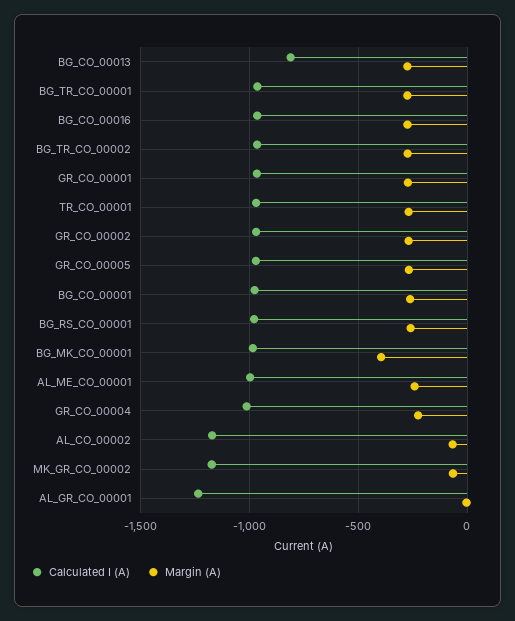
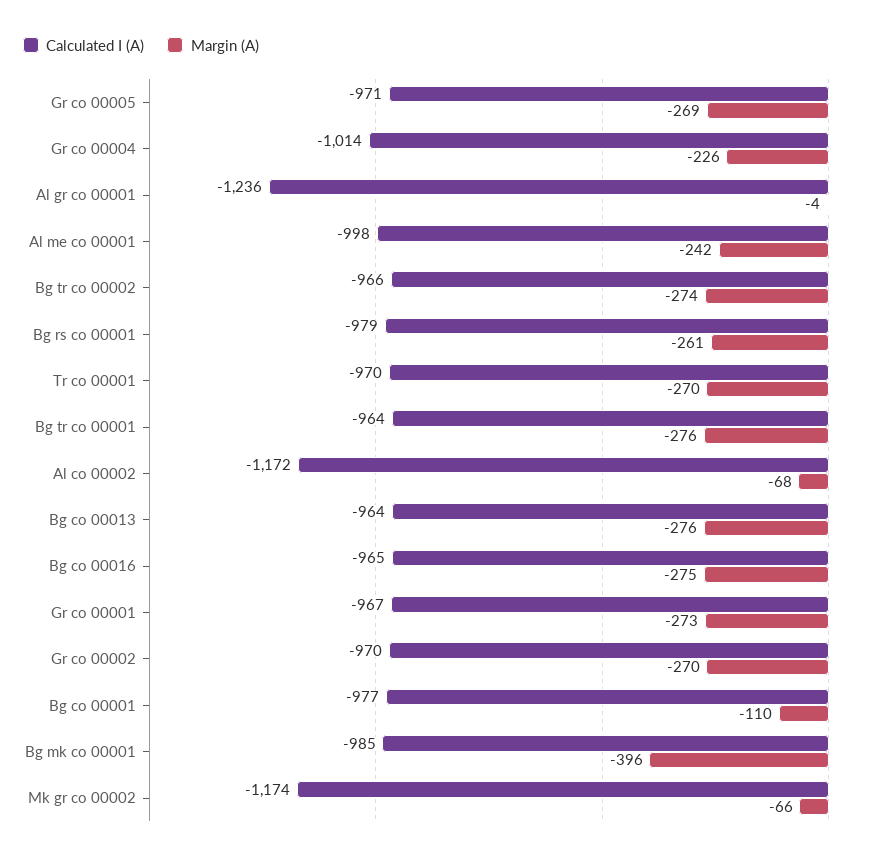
  {
    "Calculated I (A)": {
-     "BG_CO_00013": -800,
+     "BG_CO_00013": -964,
      "BG_TR_CO_00001": -964,
      "BG_CO_00016": -965,
      "BG_TR_CO_00002": -966,
      "GR_CO_00001": -967,
      "TR_CO_00001": -970,
      "GR_CO_00002": -970,
      "GR_CO_00005": -971,
      "BG_CO_00001": -977,
      "BG_RS_CO_00001": -979,
      "BG_MK_CO_00001": -985,
      "AL_ME_CO_00001": -998,
      "GR_CO_00004": -1014,
      "AL_CO_00002": -1172,
      "MK_GR_CO_00002": -1174,
      "AL_GR_CO_00001": -1236
    },
    "Margin (A)": {
      "BG_CO_00013": -276,
      "BG_TR_CO_00001": -276,
      "BG_CO_00016": -275,
      "BG_TR_CO_00002": -274,
      "GR_CO_00001": -273,
      "TR_CO_00001": -270,
      "GR_CO_00002": -270,
      "GR_CO_00005": -269,
-     "BG_CO_00001": -250,
+     "BG_CO_00001": -110,
      "BG_RS_CO_00001": -261,
      "BG_MK_CO_00001": -396,
      "AL_ME_CO_00001": -242,
      "GR_CO_00004": -226,
      "AL_CO_00002": -68,
      "MK_GR_CO_00002": -66,
      "AL_GR_CO_00001": -4
    }
  }

